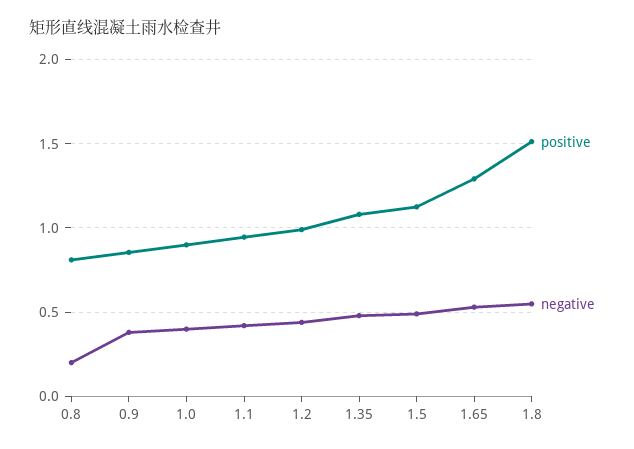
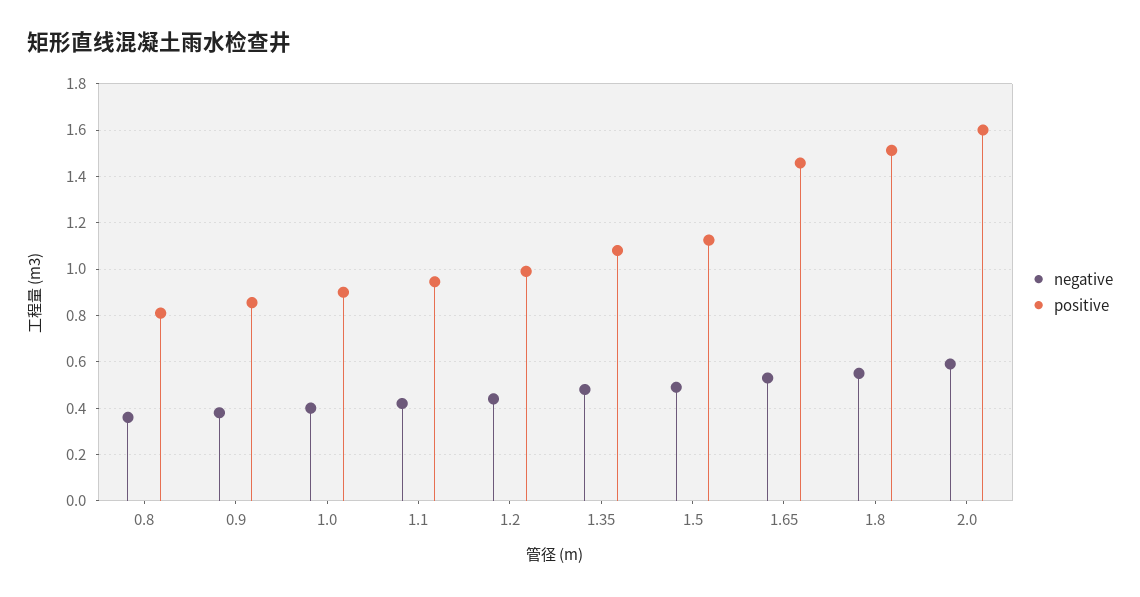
  {
    "positive": {
      "0.8": 0.8,
      "0.9": 0.85,
      "1.0": 0.9,
      "1.1": 0.95,
      "1.2": 1,
      "1.35": 1.1,
      "1.5": 1.15,
-     "1.65": 1.3,
+     "1.65": 1.45,
-     "1.8": 1.5
+     "1.8": 1.5,
+     "2.0": 1.6
    },
    "negative": {
-     "0.8": 0.2,
+     "0.8": 0.35,
      "0.9": 0.4,
      "1.0": 0.4,
      "1.1": 0.4,
      "1.2": 0.45,
      "1.35": 0.5,
      "1.5": 0.5,
      "1.65": 0.55,
-     "1.8": 0.55
+     "1.8": 0.55,
+     "2.0": 0.6
    }
  }

